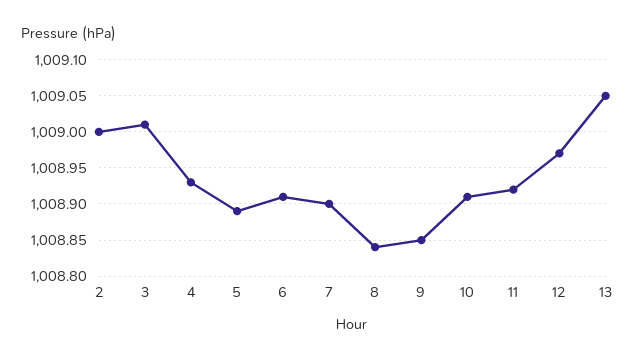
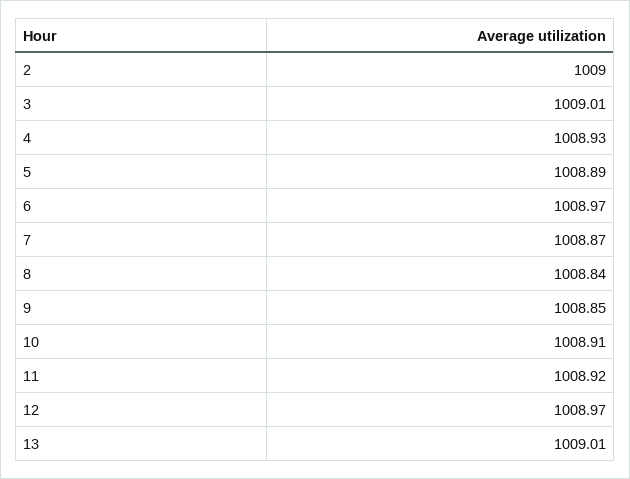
  {
    "2": 1009,
    "3": 1009.01,
    "4": 1008.93,
    "5": 1008.89,
-   "6": 1008.91,
+   "6": 1008.97,
-   "7": 1008.9,
+   "7": 1008.87,
    "8": 1008.84,
    "9": 1008.85,
    "10": 1008.91,
    "11": 1008.92,
    "12": 1008.97,
-   "13": 1009.05
+   "13": 1009.01
  }

